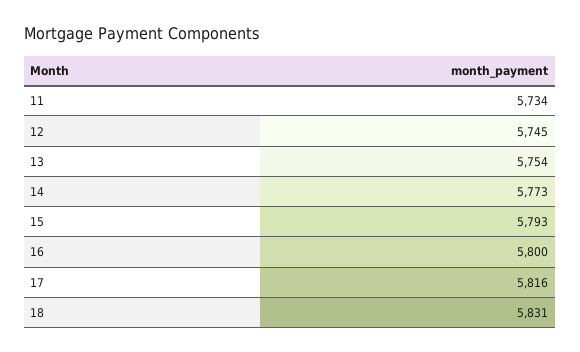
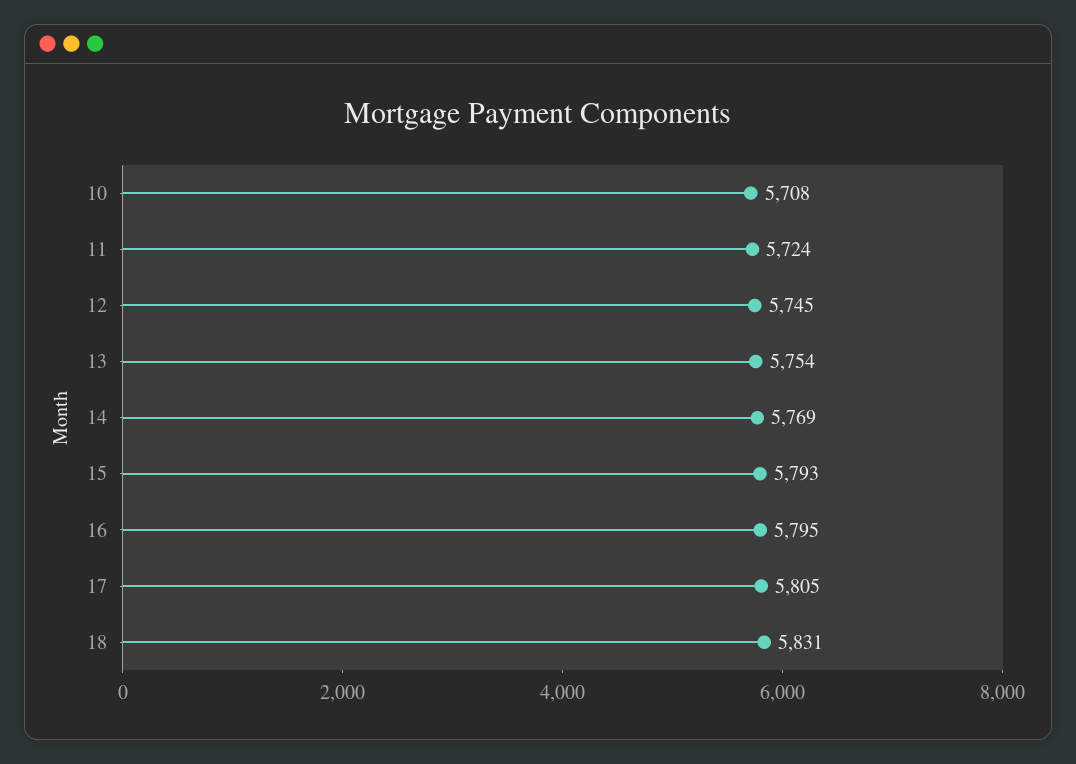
  {
-   "11": 5734,
+   "11": 5724,
    "12": 5745,
    "13": 5754,
-   "14": 5773,
+   "14": 5769,
    "15": 5793,
-   "16": 5800,
+   "16": 5795,
-   "17": 5816,
+   "17": 5805,
-   "18": 5831
+   "18": 5831,
+   "10": 5708
  }

